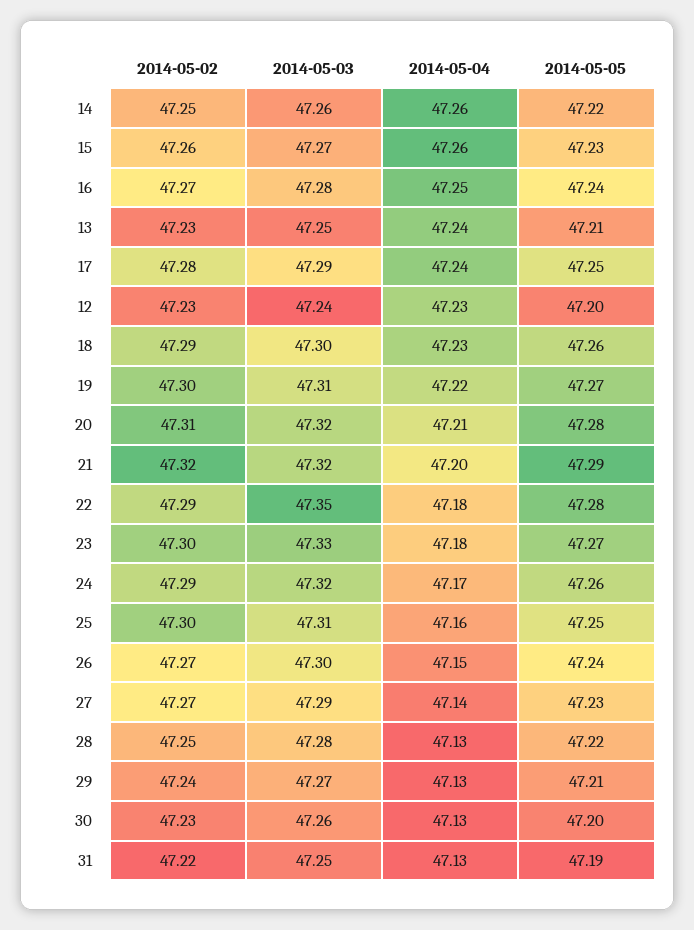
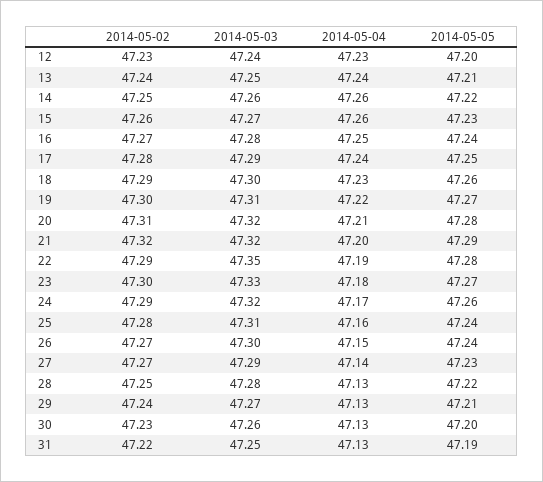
  {
    "2014-05-02": {
      "14": 47.25,
      "15": 47.26,
      "16": 47.27,
-     "13": 47.23,
+     "13": 47.24,
      "17": 47.28,
      "12": 47.23,
      "18": 47.29,
      "19": 47.3,
      "20": 47.31,
      "21": 47.32,
      "22": 47.29,
      "23": 47.3,
      "24": 47.29,
-     "25": 47.3,
+     "25": 47.28,
      "26": 47.27,
      "27": 47.27,
      "28": 47.25,
      "29": 47.24,
      "30": 47.23,
      "31": 47.22
    },
    "2014-05-03": {
      "14": 47.26,
      "15": 47.27,
      "16": 47.28,
      "13": 47.25,
      "17": 47.29,
      "12": 47.24,
      "18": 47.3,
      "19": 47.31,
      "20": 47.32,
      "21": 47.32,
      "22": 47.35,
      "23": 47.33,
      "24": 47.32,
      "25": 47.31,
      "26": 47.3,
      "27": 47.29,
      "28": 47.28,
      "29": 47.27,
      "30": 47.26,
      "31": 47.25
    },
    "2014-05-04": {
      "14": 47.26,
      "15": 47.26,
      "16": 47.25,
      "13": 47.24,
      "17": 47.24,
      "12": 47.23,
      "18": 47.23,
      "19": 47.22,
      "20": 47.21,
      "21": 47.2,
-     "22": 47.18,
+     "22": 47.19,
      "23": 47.18,
      "24": 47.17,
      "25": 47.16,
      "26": 47.15,
      "27": 47.14,
      "28": 47.13,
      "29": 47.13,
      "30": 47.13,
      "31": 47.13
    },
    "2014-05-05": {
      "14": 47.22,
      "15": 47.23,
      "16": 47.24,
      "13": 47.21,
      "17": 47.25,
      "12": 47.2,
      "18": 47.26,
      "19": 47.27,
      "20": 47.28,
      "21": 47.29,
      "22": 47.28,
      "23": 47.27,
      "24": 47.26,
-     "25": 47.25,
+     "25": 47.24,
      "26": 47.24,
      "27": 47.23,
      "28": 47.22,
      "29": 47.21,
      "30": 47.2,
      "31": 47.19
    }
  }

